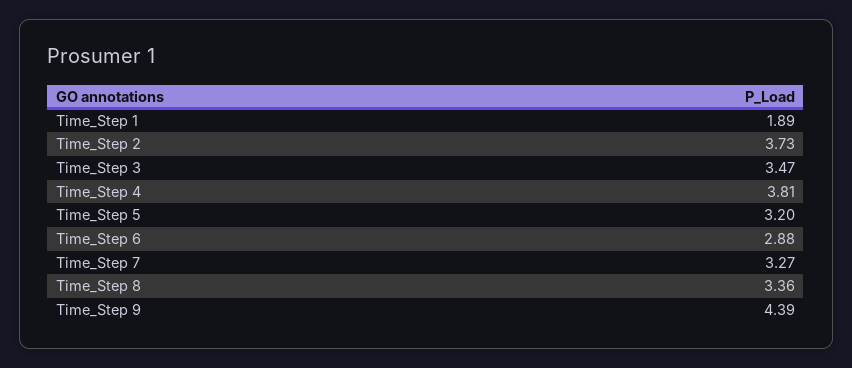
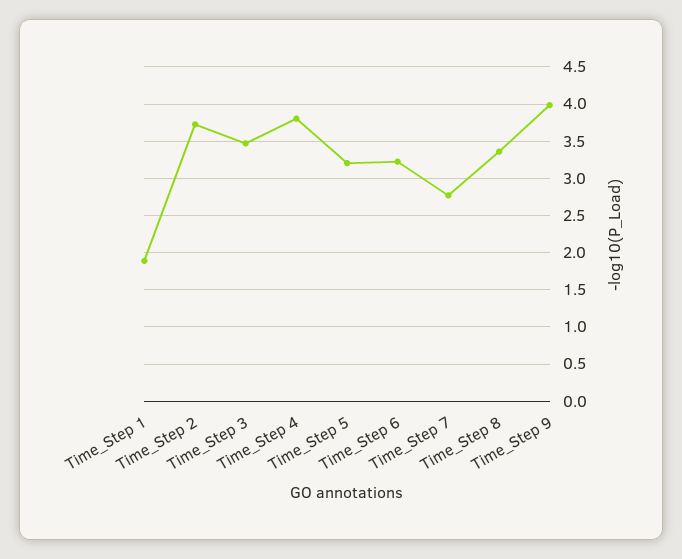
  {
    "Time_Step 1": 1.89,
    "Time_Step 2": 3.73,
    "Time_Step 3": 3.47,
    "Time_Step 4": 3.81,
    "Time_Step 5": 3.2,
-   "Time_Step 6": 2.88,
+   "Time_Step 6": 3.2,
-   "Time_Step 7": 3.27,
+   "Time_Step 7": 2.8,
    "Time_Step 8": 3.36,
-   "Time_Step 9": 4.39
+   "Time_Step 9": 4
  }

